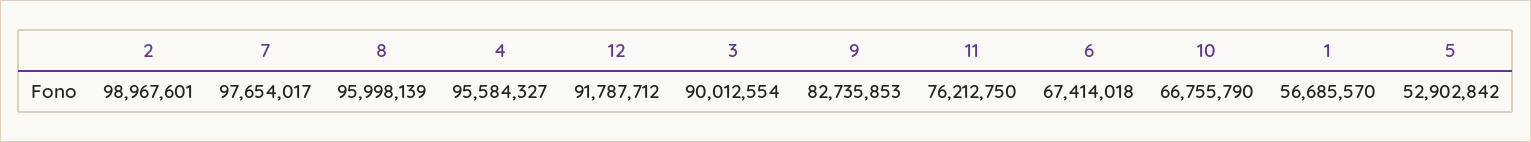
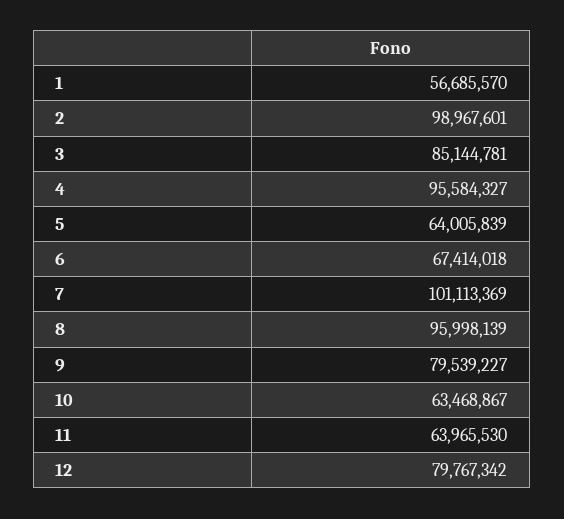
  {
    "2": 98967601,
-   "7": 97654017,
+   "7": 101113369,
    "8": 95998139,
    "4": 95584327,
-   "12": 91787712,
+   "12": 79767342,
-   "3": 90012554,
+   "3": 85144781,
-   "9": 82735853,
+   "9": 79539227,
-   "11": 76212750,
+   "11": 63965530,
    "6": 67414018,
-   "10": 66755790,
+   "10": 63468867,
    "1": 56685570,
-   "5": 52902842
+   "5": 64005839
  }

